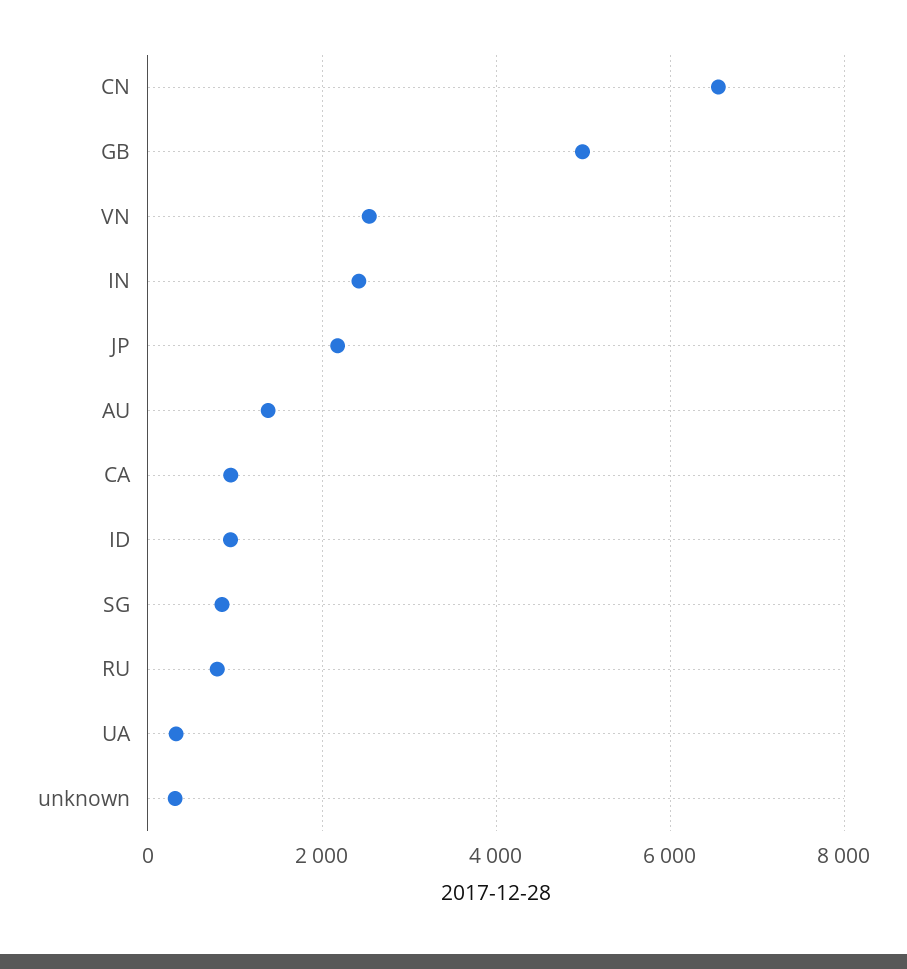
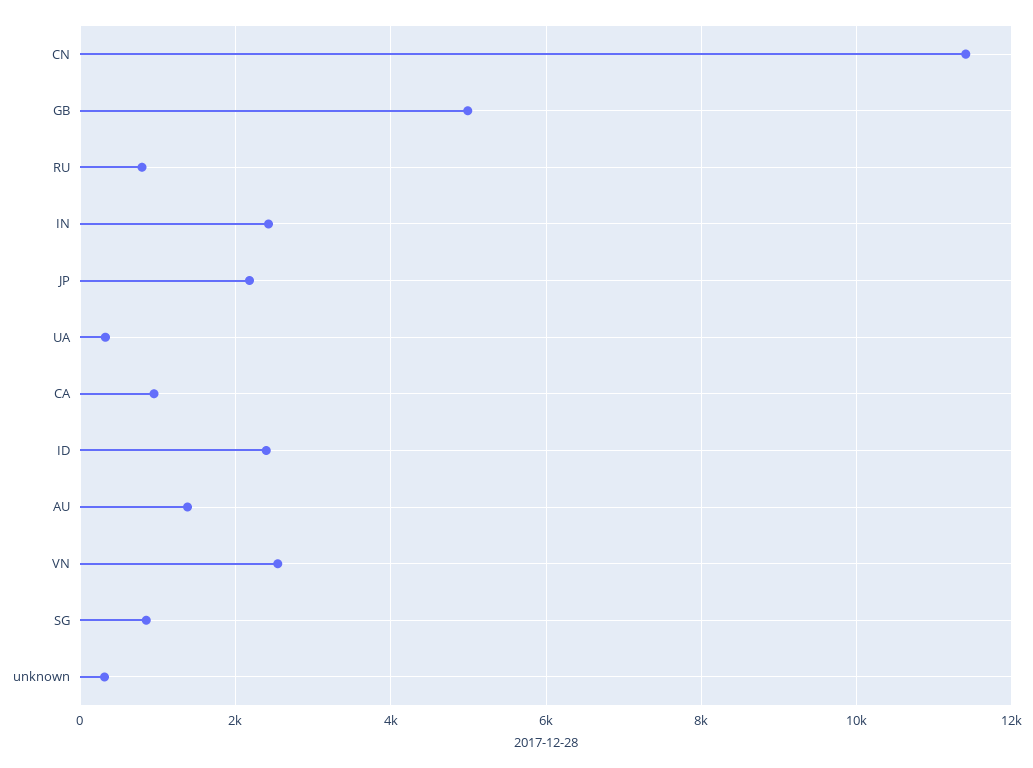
  {
-   "CN": 6600,
+   "CN": 11400,
    "GB": 5000,
    "VN": 2600,
    "IN": 2400,
    "JP": 2200,
    "AU": 1400,
    "CA": 1000,
-   "ID": 1000,
+   "ID": 2400,
    "SG": 800,
    "RU": 800,
    "UA": 400,
    "unknown": 400
  }

